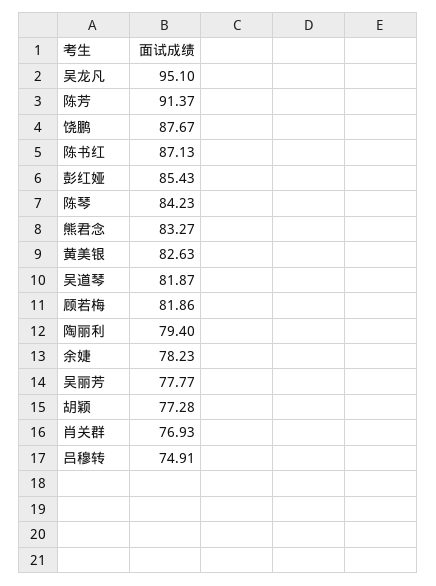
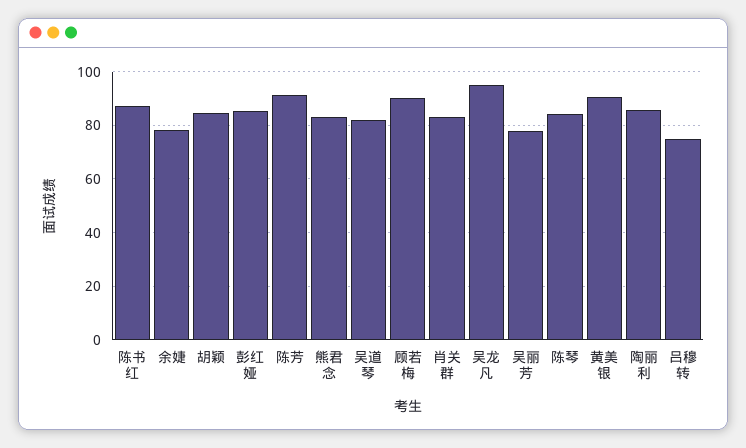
  {
    "吴龙凡": 95.1,
    "陈芳": 91.37,
-   "饶鹏": 87.67,
    "陈书红": 87.13,
    "彭红娅": 85.43,
    "陈琴": 84.23,
    "熊君念": 83.27,
-   "黄美银": 82.63,
+   "黄美银": 90,
    "吴道琴": 81.87,
-   "顾若梅": 81.86,
+   "顾若梅": 90,
-   "陶丽利": 79.4,
+   "陶丽利": 85,
    "余婕": 78.23,
    "吴丽芳": 77.77,
-   "胡颖": 77.28,
+   "胡颖": 85,
-   "肖关群": 76.93,
+   "肖关群": 82.5,
    "吕穆转": 74.91
  }

